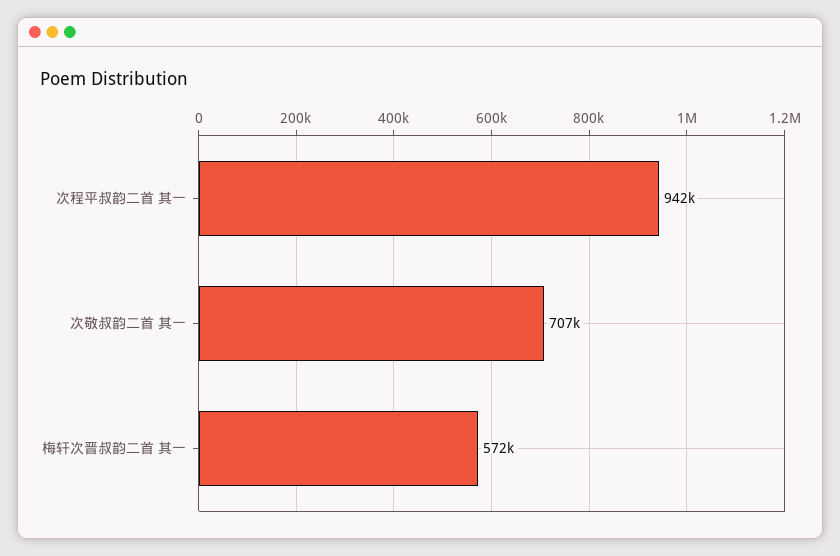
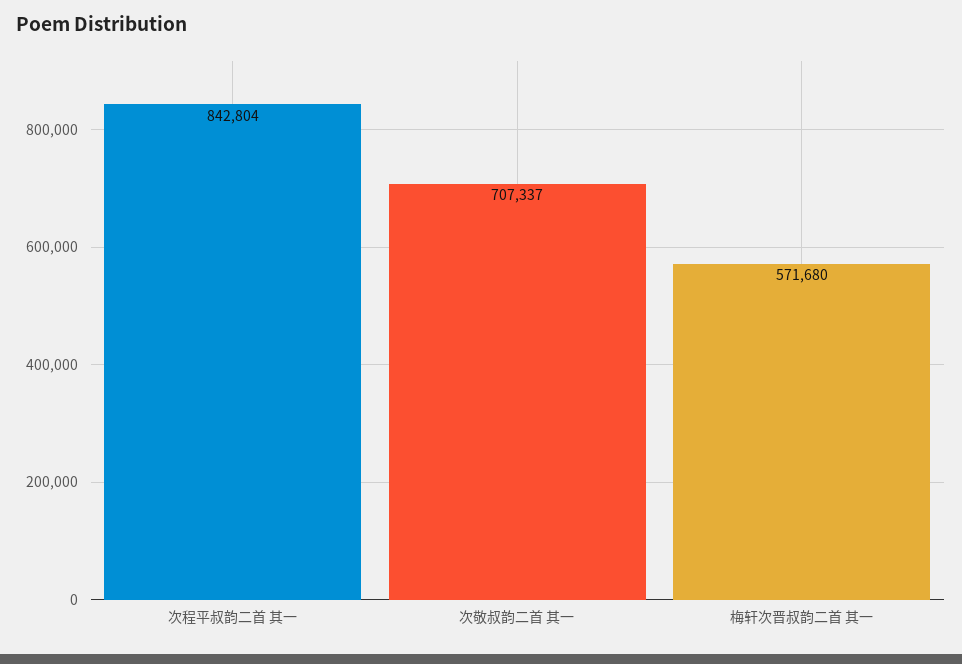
  {
-   "次程平叔韵二首 其一": 942000,
+   "次程平叔韵二首 其一": 842804,
    "次敬叔韵二首 其一": 707337,
    "梅轩次晋叔韵二首 其一": 571680
  }

